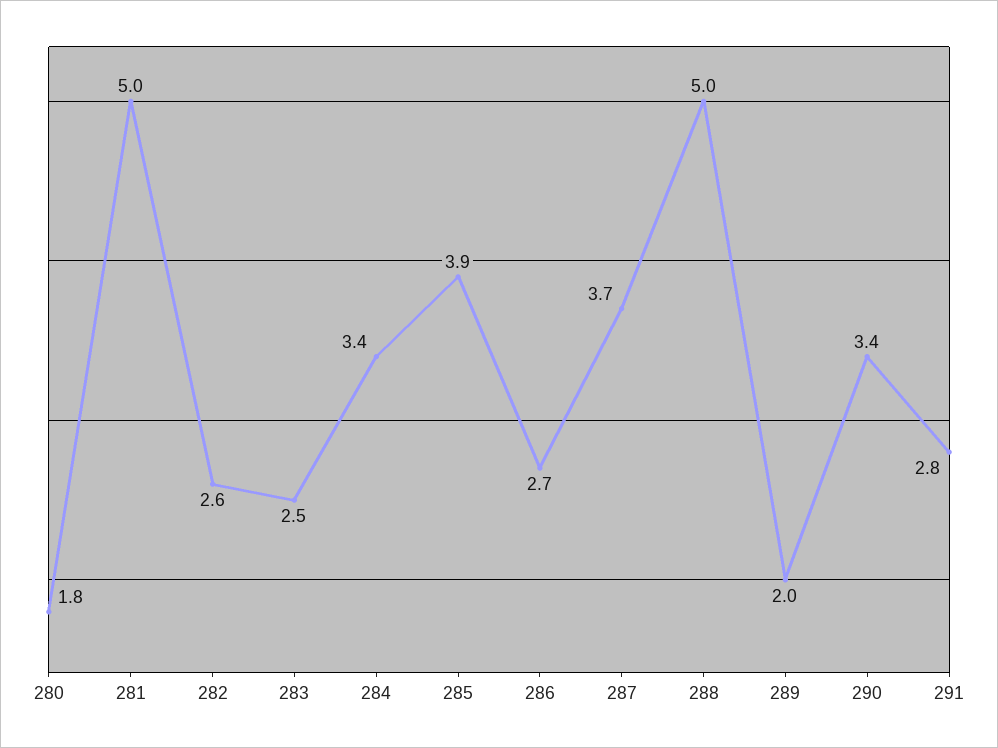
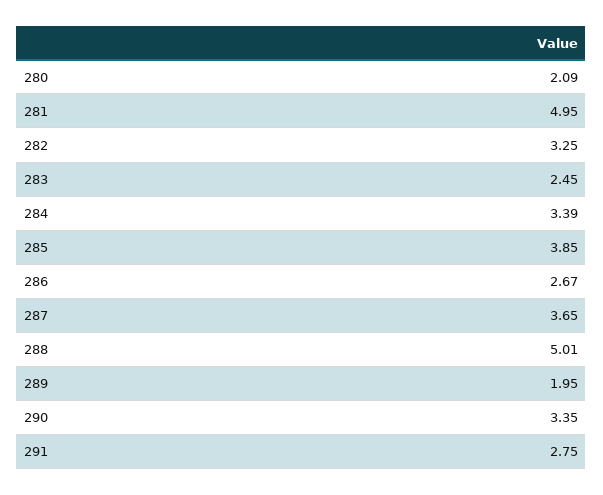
  {
-   "280": 1.8,
+   "280": 2.09,
    "281": 4.95,
-   "282": 2.6,
+   "282": 3.25,
    "283": 2.45,
    "284": 3.39,
    "285": 3.85,
    "286": 2.67,
    "287": 3.65,
    "288": 5.01,
    "289": 1.95,
    "290": 3.35,
    "291": 2.75
  }

